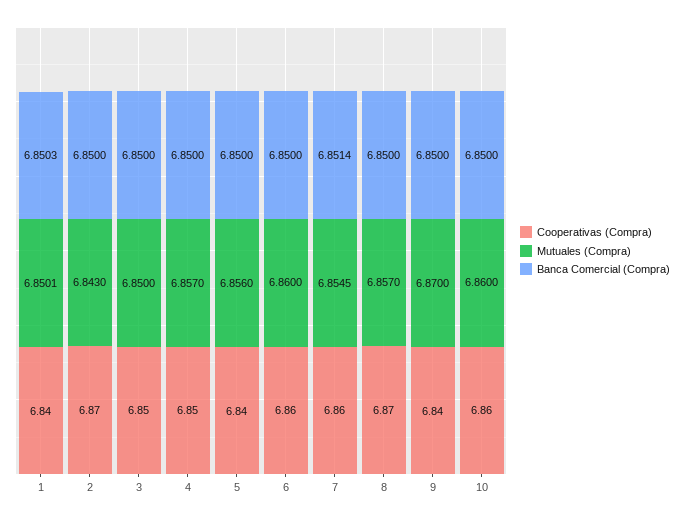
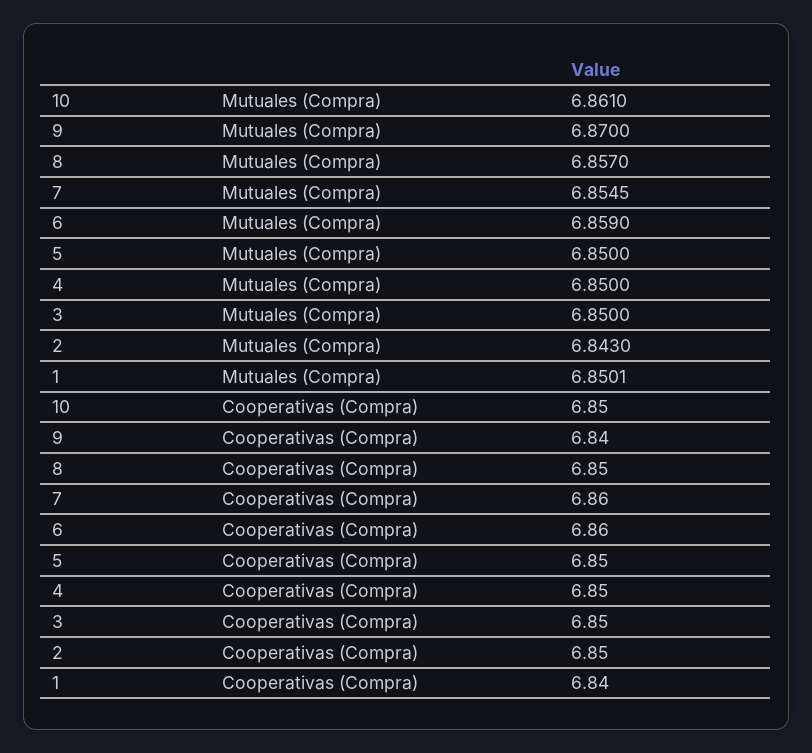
  {
    "Cooperativas (Compra)": {
      "1": 6.84,
-     "2": 6.87,
+     "2": 6.85,
      "3": 6.85,
      "4": 6.85,
-     "5": 6.84,
+     "5": 6.85,
      "6": 6.86,
      "7": 6.86,
-     "8": 6.87,
+     "8": 6.85,
      "9": 6.84,
-     "10": 6.86
+     "10": 6.85
    },
    "Mutuales (Compra)": {
      "1": 6.8501,
      "2": 6.843,
      "3": 6.85,
-     "4": 6.857,
+     "4": 6.85,
-     "5": 6.856,
+     "5": 6.85,
-     "6": 6.86,
+     "6": 6.859,
      "7": 6.8545,
      "8": 6.857,
      "9": 6.87,
-     "10": 6.86
+     "10": 6.861
-   },
+   }
-   "Banca Comercial (Compra)": {
-     "1": 6.8503,
-     "2": 6.85,
-     "3": 6.85,
-     "4": 6.85,
-     "5": 6.85,
-     "6": 6.85,
-     "7": 6.8514,
-     "8": 6.85,
-     "9": 6.85,
-     "10": 6.85
-   }
  }

